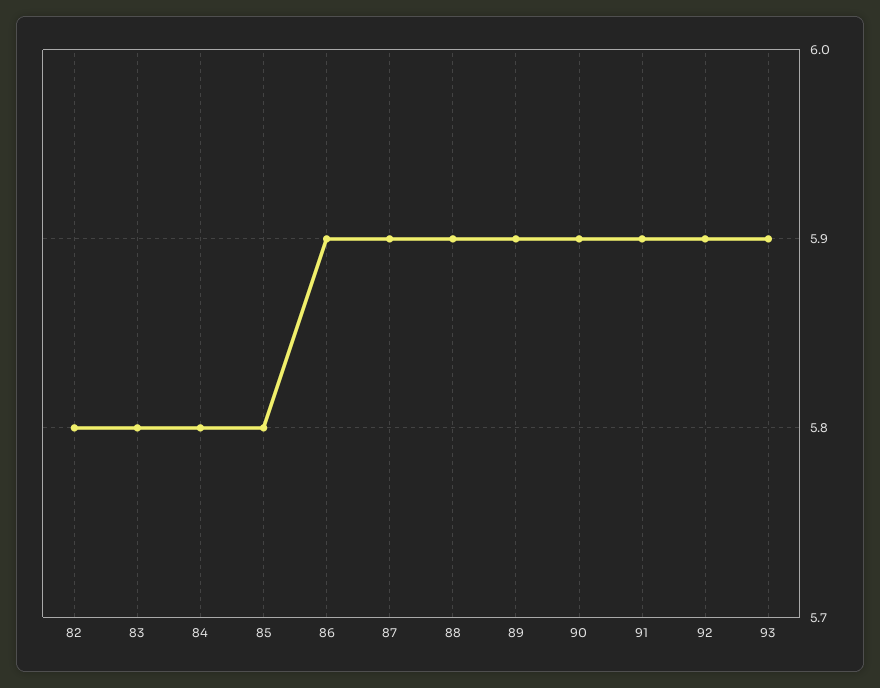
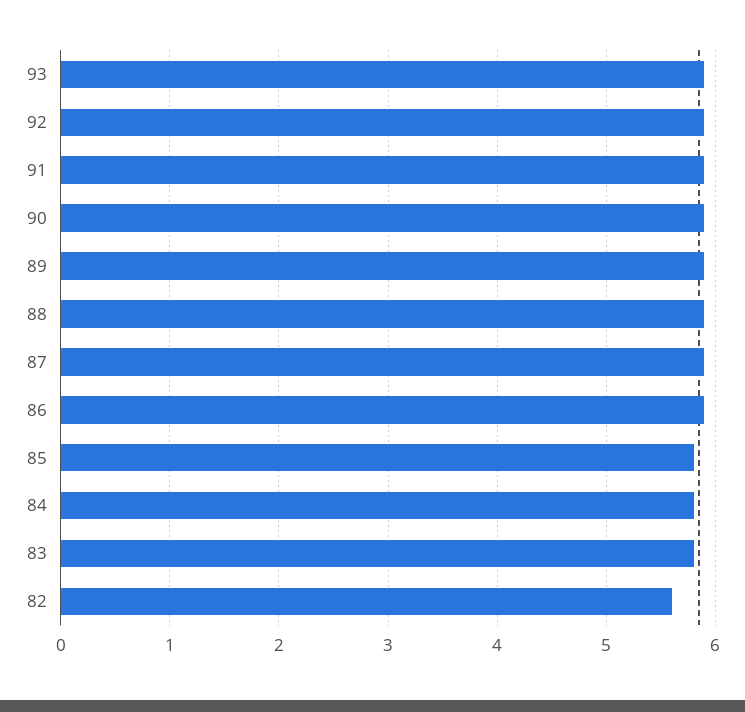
  {
-   "82": 5.8,
+   "82": 5.6,
    "83": 5.8,
    "84": 5.8,
    "85": 5.8,
    "86": 5.9,
    "87": 5.9,
    "88": 5.9,
    "89": 5.9,
    "90": 5.9,
    "91": 5.9,
    "92": 5.9,
    "93": 5.9
  }

